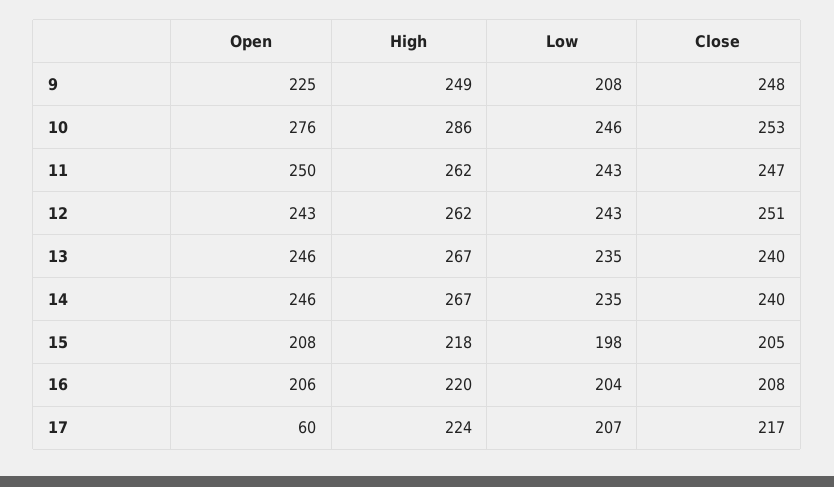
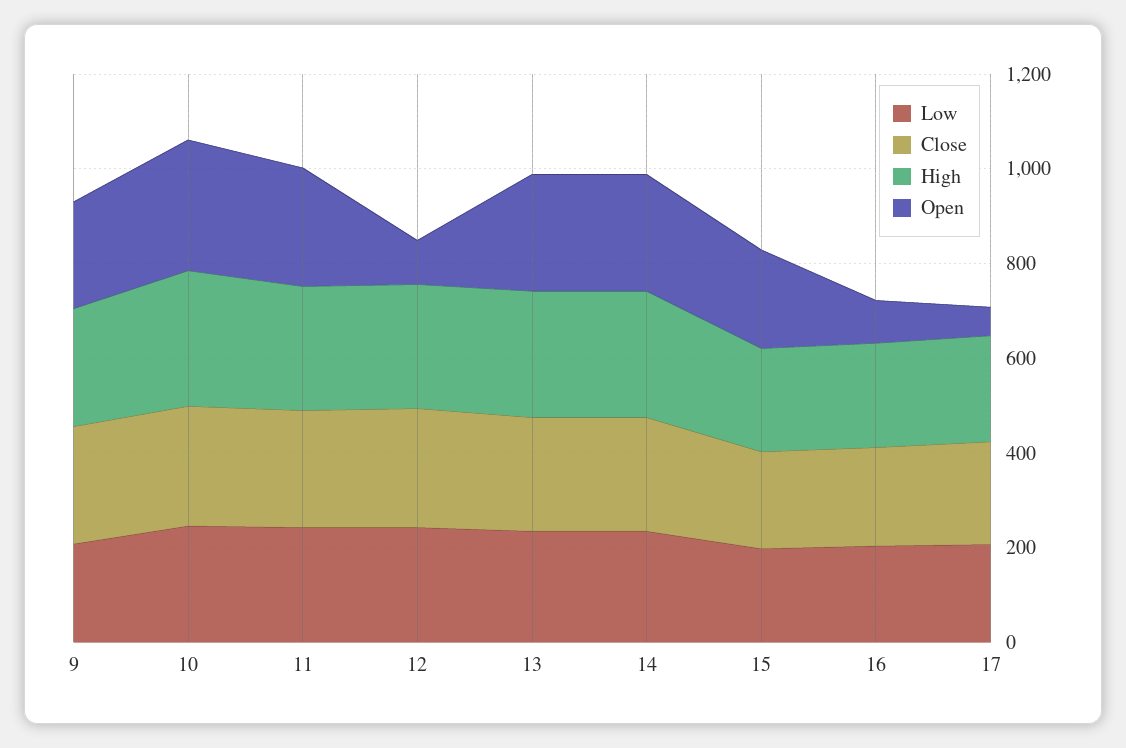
  {
    "Open": {
      "9": 225,
      "10": 276,
      "11": 250,
-     "12": 243,
+     "12": 100,
      "13": 246,
      "14": 246,
      "15": 208,
-     "16": 206,
+     "16": 100,
      "17": 60
    },
    "High": {
      "9": 249,
      "10": 286,
      "11": 262,
      "12": 262,
      "13": 267,
      "14": 267,
      "15": 218,
      "16": 220,
      "17": 224
    },
    "Low": {
      "9": 208,
      "10": 246,
      "11": 243,
      "12": 243,
      "13": 235,
      "14": 235,
      "15": 198,
      "16": 204,
      "17": 207
    },
    "Close": {
      "9": 248,
      "10": 253,
      "11": 247,
      "12": 251,
      "13": 240,
      "14": 240,
      "15": 205,
      "16": 208,
      "17": 217
    }
  }

